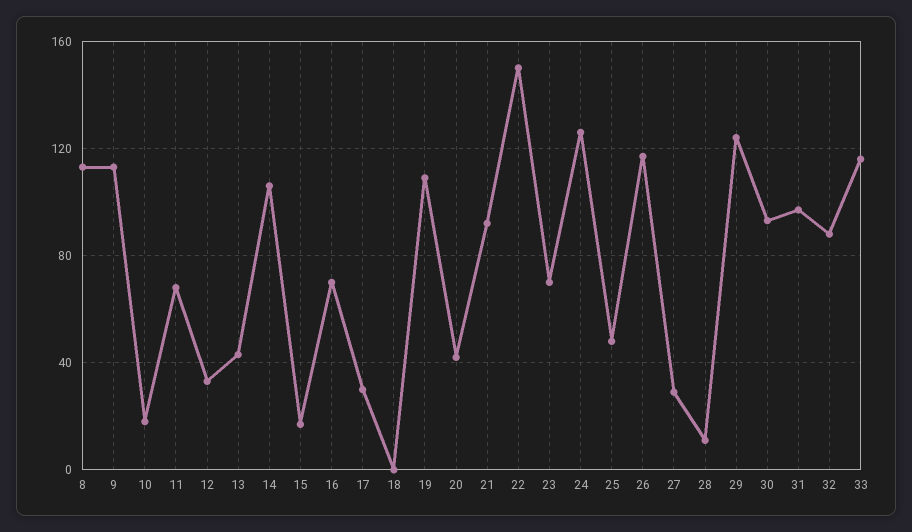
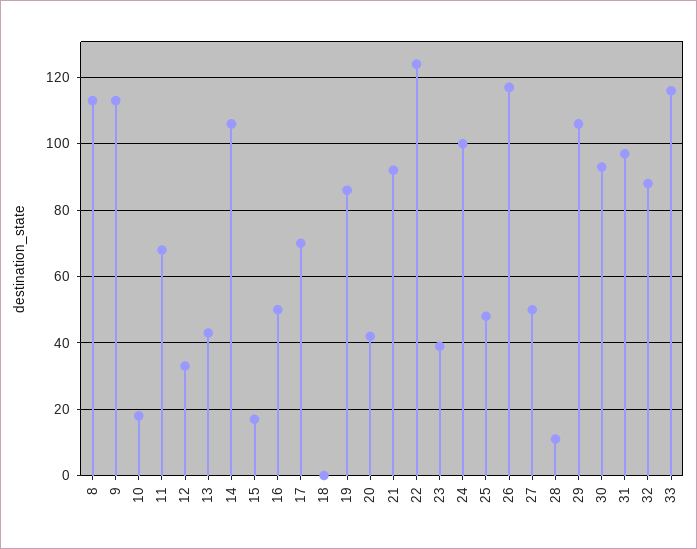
  {
    "8": 115,
    "9": 115,
    "10": 20,
    "11": 70,
    "12": 35,
    "13": 45,
    "14": 105,
    "15": 15,
-   "16": 70,
+   "16": 50,
-   "17": 30,
+   "17": 70,
    "18": 0,
-   "19": 110,
+   "19": 85,
    "20": 40,
    "21": 90,
-   "22": 150,
+   "22": 125,
-   "23": 70,
+   "23": 40,
-   "24": 125,
+   "24": 100,
    "25": 50,
    "26": 115,
-   "27": 30,
+   "27": 50,
    "28": 10,
-   "29": 125,
+   "29": 105,
    "30": 95,
    "31": 95,
    "32": 90,
    "33": 115
  }

